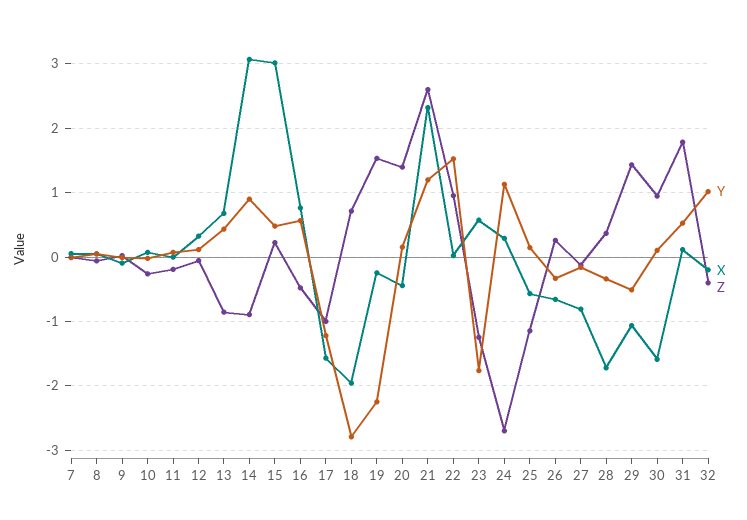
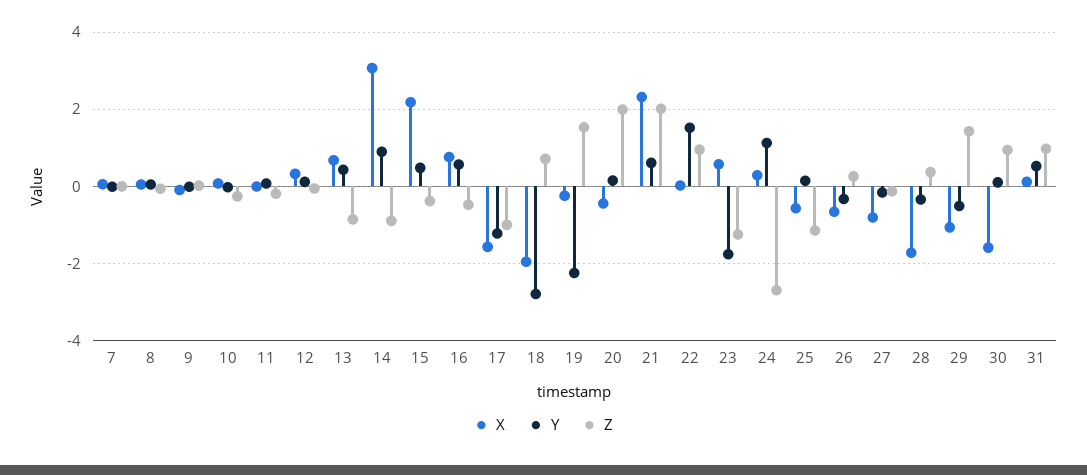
  {
    "Y": {
      "7": 0,
      "8": 0,
      "9": 0,
      "10": 0,
      "11": 0.1,
      "12": 0.1,
      "13": 0.4,
      "14": 0.9,
      "15": 0.5,
      "16": 0.6,
      "17": -1.2,
      "18": -2.8,
      "19": -2.2,
      "20": 0.2,
-     "21": 1.2,
+     "21": 0.6,
      "22": 1.5,
      "23": -1.8,
      "24": 1.1,
      "25": 0.1,
      "26": -0.3,
      "27": -0.2,
      "28": -0.3,
      "29": -0.5,
      "30": 0.1,
-     "31": 0.5,
+     "31": 0.5
-     "32": 1
    },
    "X": {
      "7": 0.1,
      "8": 0,
      "9": -0.1,
      "10": 0.1,
      "11": 0,
      "12": 0.3,
      "13": 0.7,
      "14": 3.1,
-     "15": 3,
+     "15": 2.2,
      "16": 0.8,
      "17": -1.6,
      "18": -2,
      "19": -0.2,
      "20": -0.4,
      "21": 2.3,
      "22": 0,
      "23": 0.6,
      "24": 0.3,
      "25": -0.6,
      "26": -0.7,
      "27": -0.8,
      "28": -1.7,
      "29": -1.1,
      "30": -1.6,
-     "31": 0.1,
+     "31": 0.1
-     "32": -0.2
    },
    "Z": {
      "7": 0,
      "8": -0.1,
      "9": 0,
      "10": -0.3,
      "11": -0.2,
      "12": -0.1,
      "13": -0.9,
      "14": -0.9,
-     "15": 0.2,
+     "15": -0.4,
      "16": -0.5,
      "17": -1,
      "18": 0.7,
      "19": 1.5,
-     "20": 1.4,
+     "20": 2,
-     "21": 2.6,
+     "21": 2,
      "22": 1,
      "23": -1.2,
      "24": -2.7,
      "25": -1.1,
      "26": 0.3,
      "27": -0.1,
      "28": 0.4,
      "29": 1.4,
      "30": 0.9,
-     "31": 1.8,
+     "31": 1
-     "32": -0.4
    }
  }

